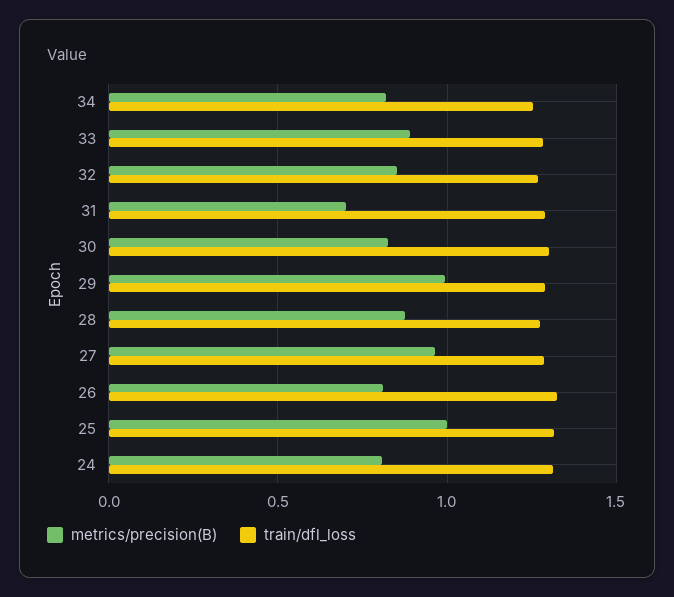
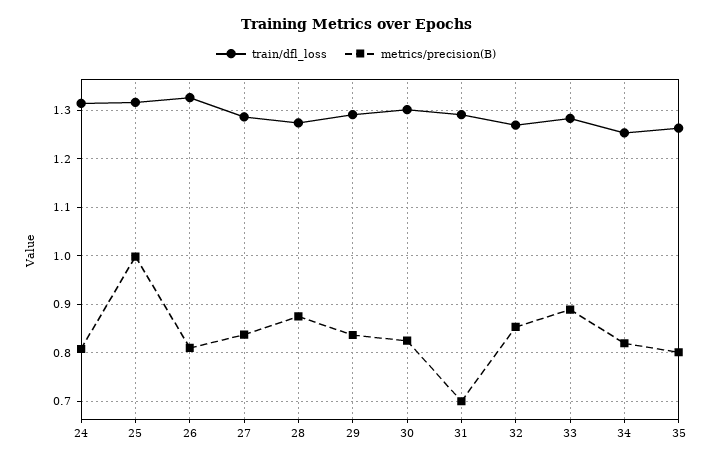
  {
    "metrics/precision(B)": {
      "34": 0.82,
      "33": 0.88,
      "32": 0.86,
      "31": 0.7,
      "30": 0.82,
-     "29": 1,
+     "29": 0.84,
      "28": 0.88,
-     "27": 0.95,
+     "27": 0.84,
      "26": 0.82,
      "25": 1,
-     "24": 0.8
+     "24": 0.8,
+     "35": 0.8
    },
    "train/dfl_loss": {
      "34": 1.26,
      "33": 1.28,
      "32": 1.26,
      "31": 1.3,
      "30": 1.3,
      "29": 1.3,
      "28": 1.28,
      "27": 1.28,
      "26": 1.32,
      "25": 1.32,
-     "24": 1.32
+     "24": 1.32,
+     "35": 1.26
    }
  }

